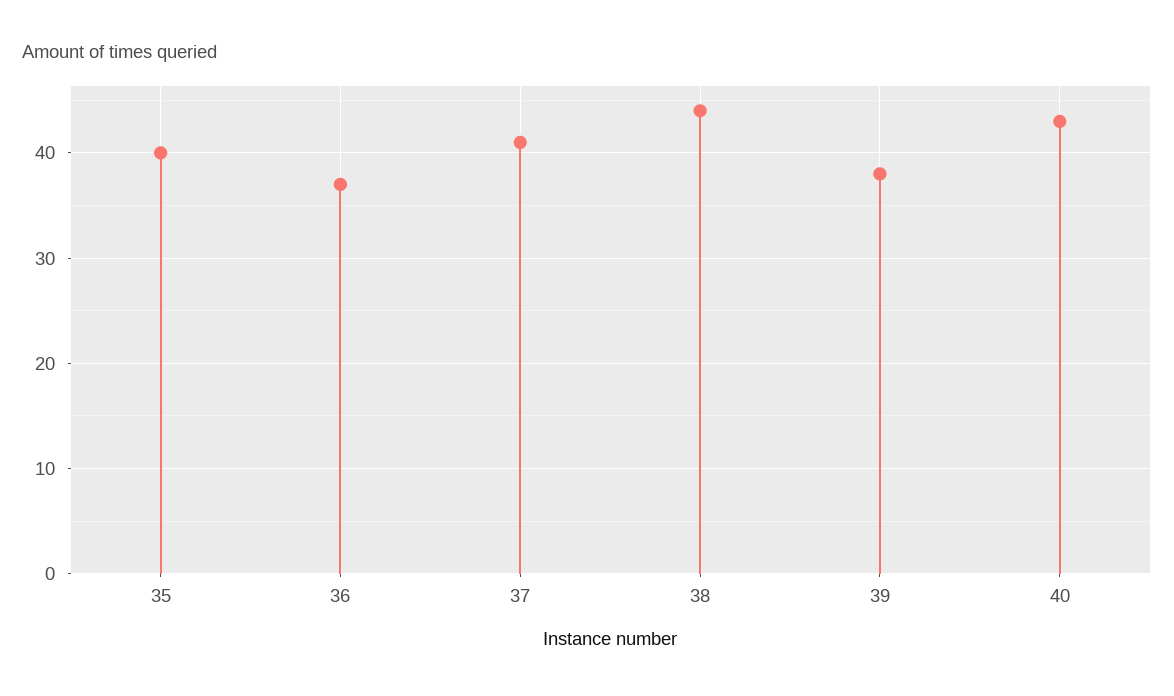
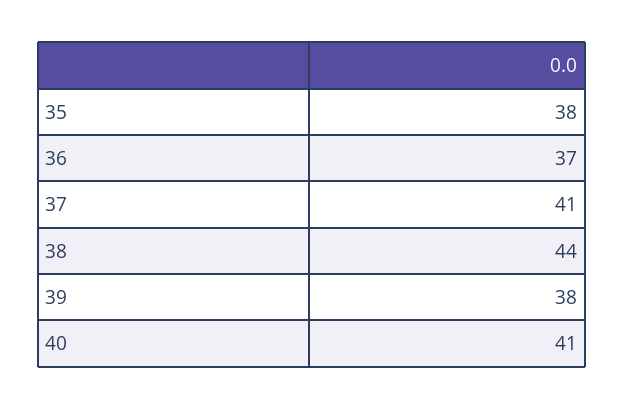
  {
-   "35": 40,
+   "35": 38,
    "36": 37,
    "37": 41,
    "38": 44,
    "39": 38,
-   "40": 43
+   "40": 41
  }

